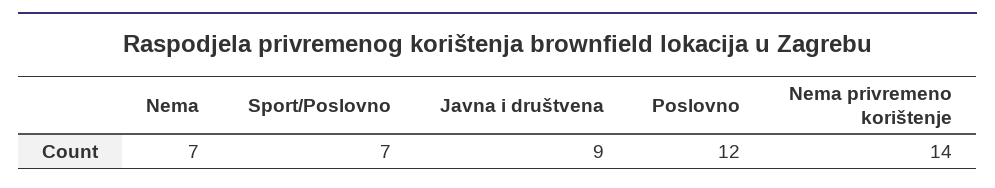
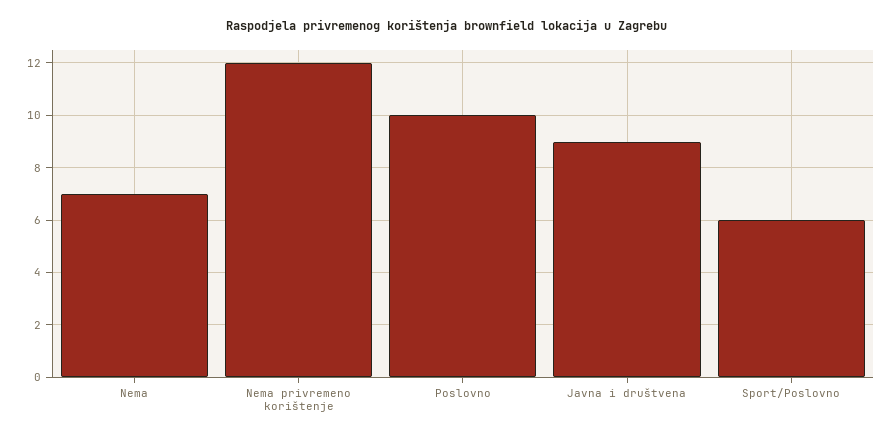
  {
    "Nema": 7,
-   "Sport/Poslovno": 7,
+   "Sport/Poslovno": 6,
    "Javna i društvena": 9,
-   "Poslovno": 12,
+   "Poslovno": 10,
-   "Nema privremeno korištenje": 14
+   "Nema privremeno korištenje": 12
  }

